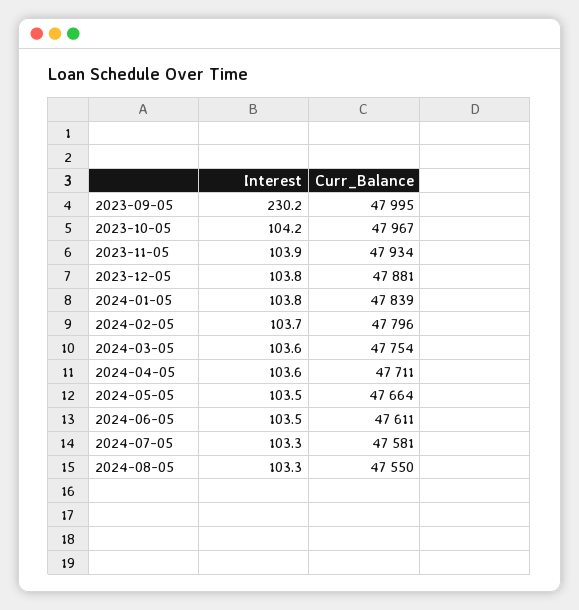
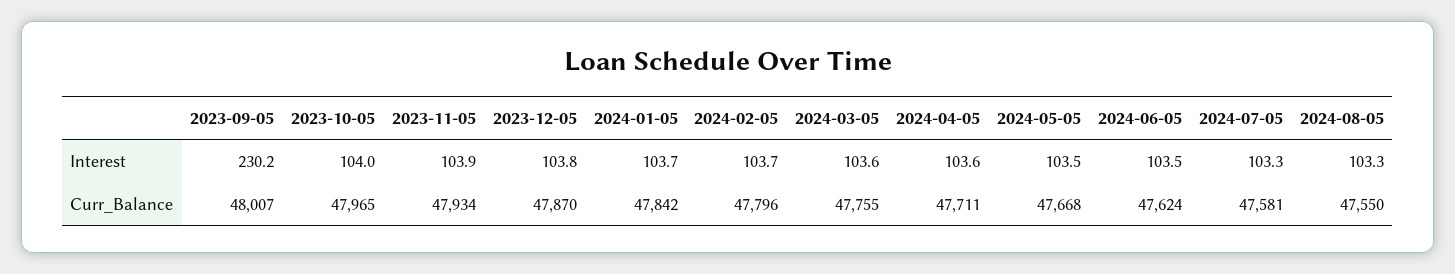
  {
    "Interest": {
      "2023-09-05": 230.2,
-     "2023-10-05": 104.2,
+     "2023-10-05": 104,
      "2023-11-05": 103.9,
      "2023-12-05": 103.8,
-     "2024-01-05": 103.8,
+     "2024-01-05": 103.7,
      "2024-02-05": 103.7,
      "2024-03-05": 103.6,
      "2024-04-05": 103.6,
      "2024-05-05": 103.5,
      "2024-06-05": 103.5,
      "2024-07-05": 103.3,
      "2024-08-05": 103.3
    },
    "Curr_Balance": {
-     "2023-09-05": 47995,
+     "2023-09-05": 48007,
-     "2023-10-05": 47967,
+     "2023-10-05": 47965,
      "2023-11-05": 47934,
-     "2023-12-05": 47881,
+     "2023-12-05": 47870,
-     "2024-01-05": 47839,
+     "2024-01-05": 47842,
      "2024-02-05": 47796,
-     "2024-03-05": 47754,
+     "2024-03-05": 47755,
      "2024-04-05": 47711,
-     "2024-05-05": 47664,
+     "2024-05-05": 47668,
-     "2024-06-05": 47611,
+     "2024-06-05": 47624,
      "2024-07-05": 47581,
      "2024-08-05": 47550
    }
  }

